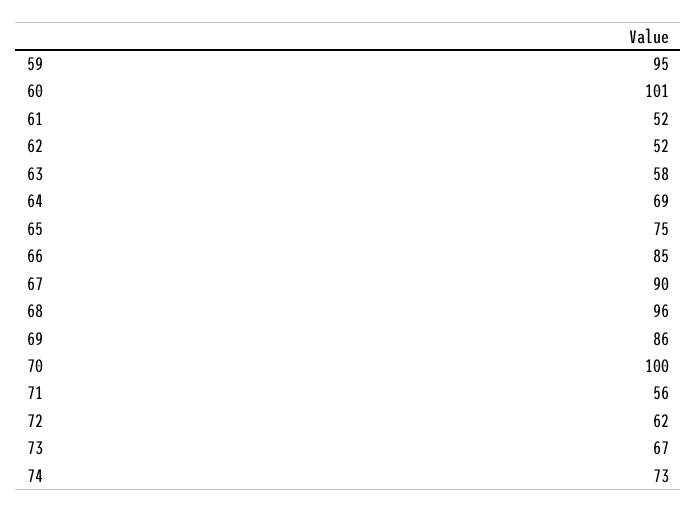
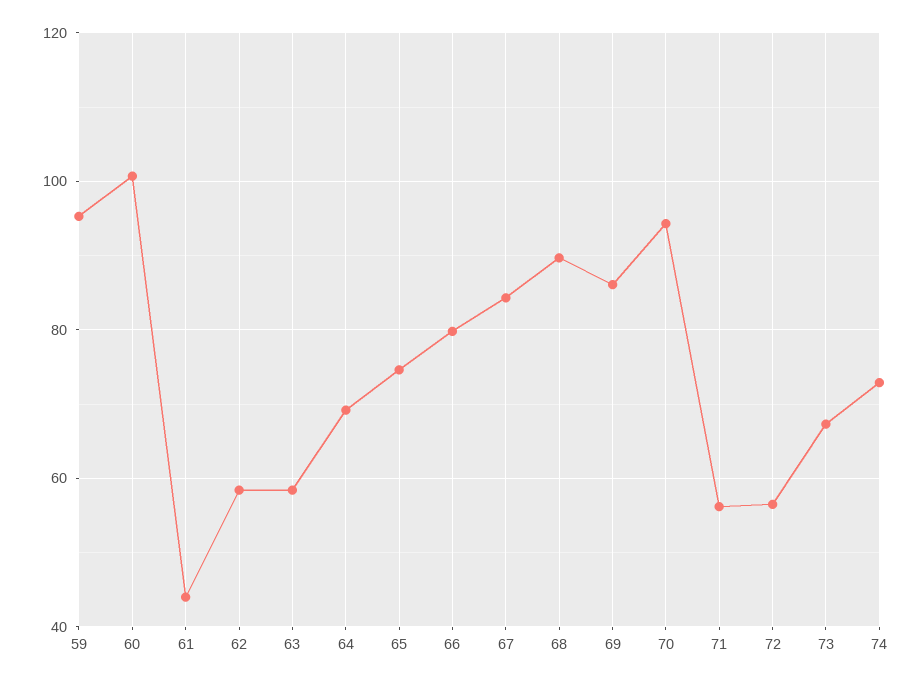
  {
    "59": 95,
    "60": 101,
-   "61": 52,
+   "61": 44,
-   "62": 52,
+   "62": 58,
    "63": 58,
    "64": 69,
    "65": 75,
-   "66": 85,
+   "66": 80,
-   "67": 90,
+   "67": 84,
-   "68": 96,
+   "68": 90,
    "69": 86,
-   "70": 100,
+   "70": 94,
    "71": 56,
-   "72": 62,
+   "72": 56,
    "73": 67,
    "74": 73
  }

